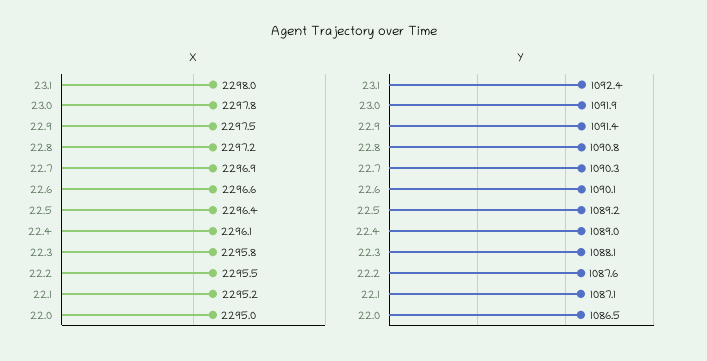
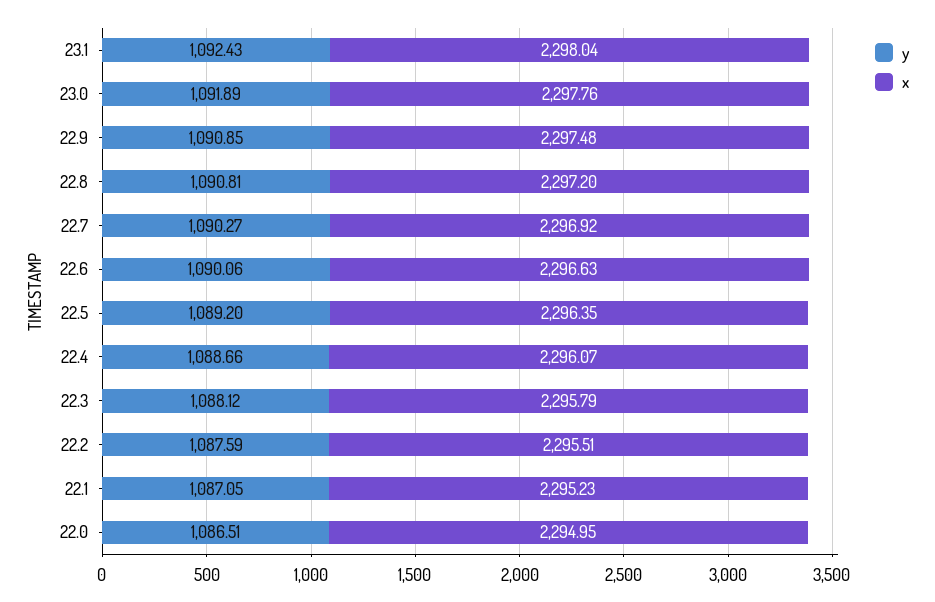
  {
    "X": {
      "23.1": 2298.04,
      "23.0": 2297.76,
      "22.9": 2297.48,
      "22.8": 2297.2,
      "22.7": 2296.92,
      "22.6": 2296.63,
      "22.5": 2296.35,
      "22.4": 2296.07,
      "22.3": 2295.79,
      "22.2": 2295.51,
      "22.1": 2295.23,
      "22.0": 2294.95
    },
    "Y": {
      "23.1": 1092.43,
      "23.0": 1091.89,
-     "22.9": 1091.4,
+     "22.9": 1090.85,
      "22.8": 1090.81,
      "22.7": 1090.27,
      "22.6": 1090.06,
      "22.5": 1089.2,
-     "22.4": 1089,
+     "22.4": 1088.66,
      "22.3": 1088.12,
      "22.2": 1087.59,
      "22.1": 1087.05,
      "22.0": 1086.51
    }
  }

